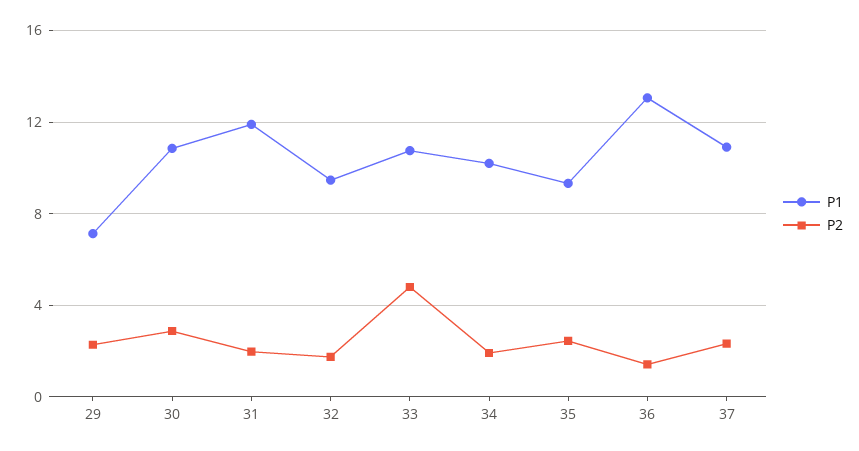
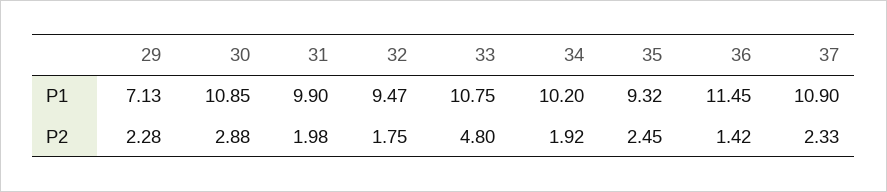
  {
    "P1": {
      "29": 7.13,
      "30": 10.85,
-     "31": 12,
+     "31": 9.9,
      "32": 9.47,
      "33": 10.75,
      "34": 10.2,
      "35": 9.32,
-     "36": 13,
+     "36": 11.45,
      "37": 10.9
    },
    "P2": {
      "29": 2.28,
      "30": 2.88,
      "31": 1.98,
      "32": 1.75,
      "33": 4.8,
      "34": 1.92,
      "35": 2.45,
      "36": 1.42,
      "37": 2.33
    }
  }

